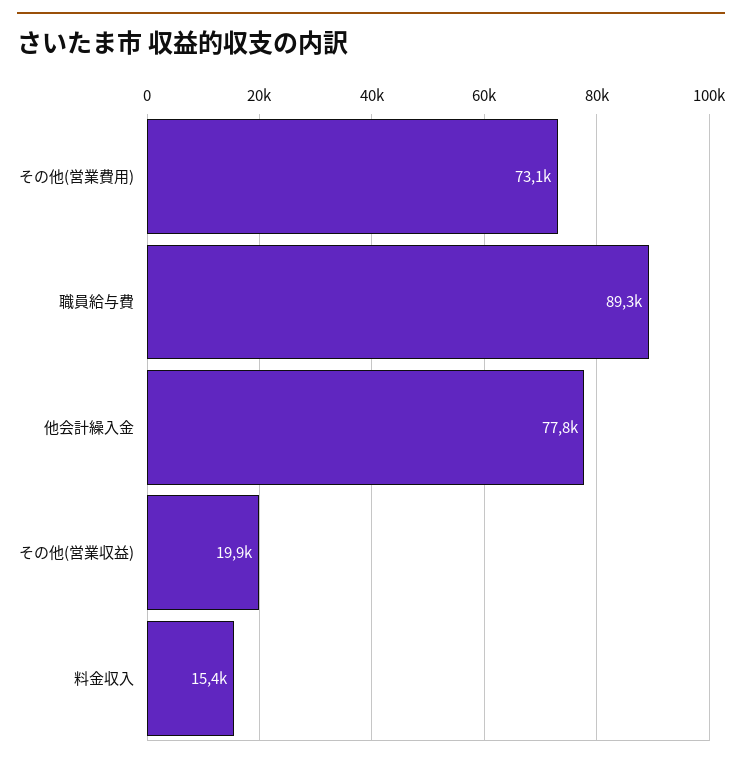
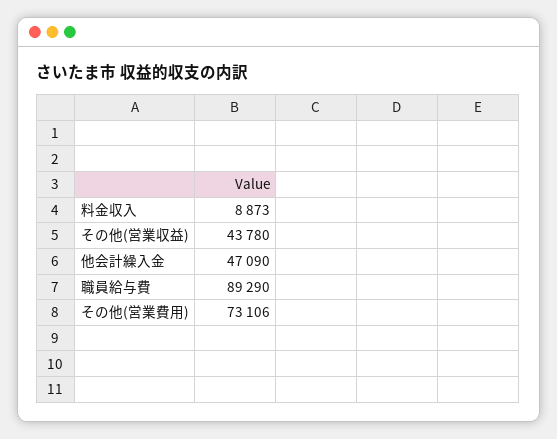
  {
    "その他(営業費用)": 73106,
    "職員給与費": 89290,
-   "他会計繰入金": 77800,
+   "他会計繰入金": 47090,
-   "その他(営業収益)": 19900,
+   "その他(営業収益)": 43780,
-   "料金収入": 15400
+   "料金収入": 8873
  }

